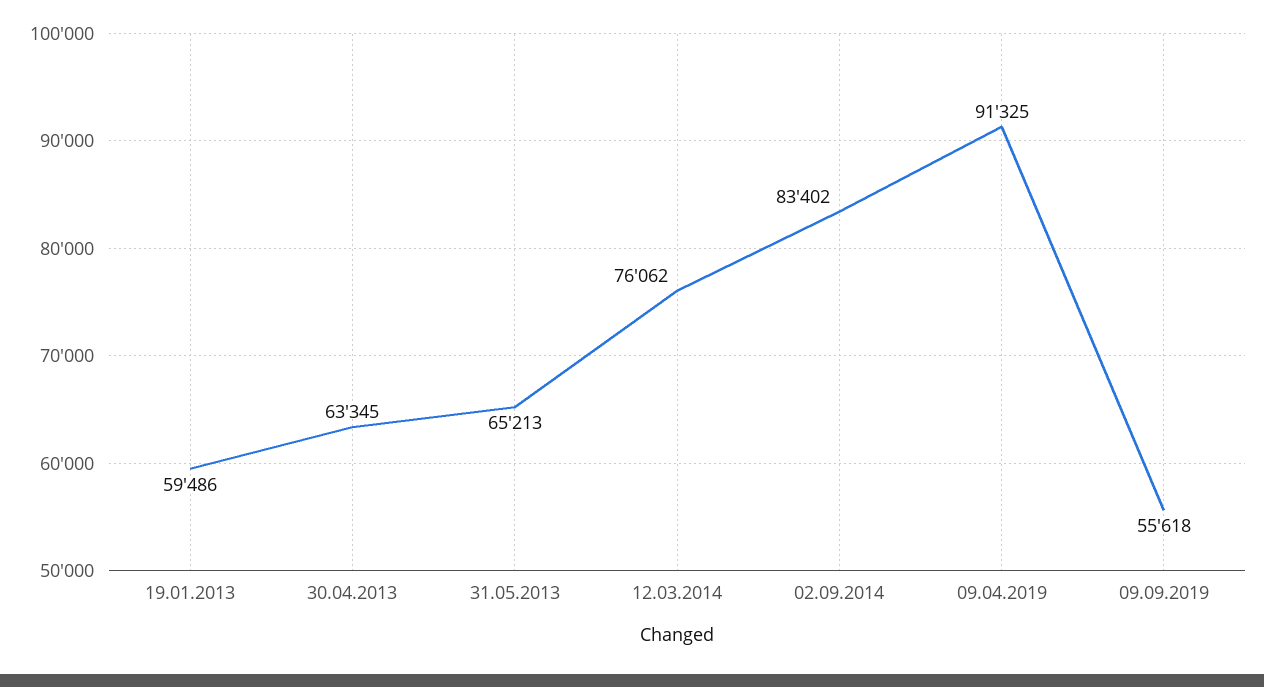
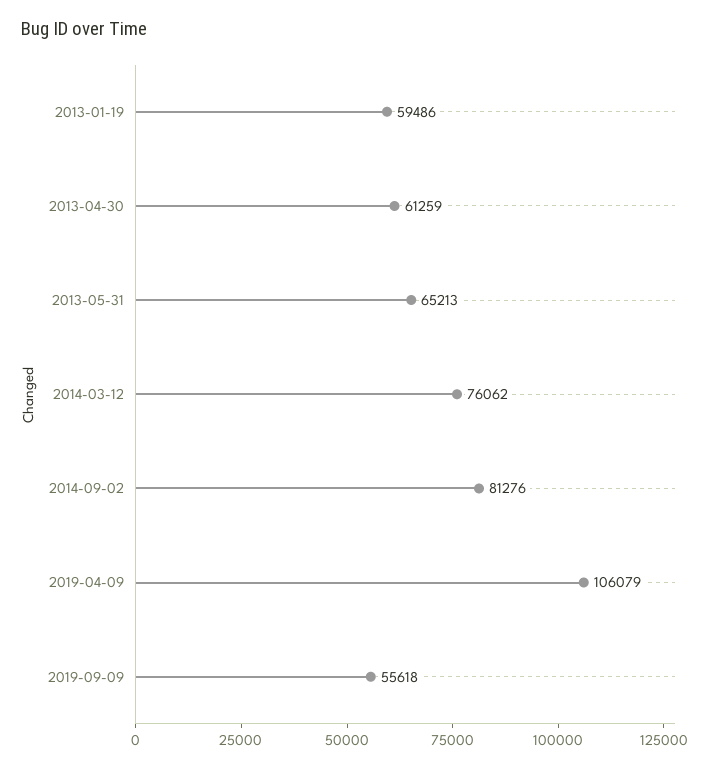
  {
    "19.01.2013": 59486,
-   "30.04.2013": 63345,
+   "30.04.2013": 61259,
    "31.05.2013": 65213,
    "12.03.2014": 76062,
-   "02.09.2014": 83402,
+   "02.09.2014": 81276,
-   "09.04.2019": 91325,
+   "09.04.2019": 106079,
    "09.09.2019": 55618
  }

